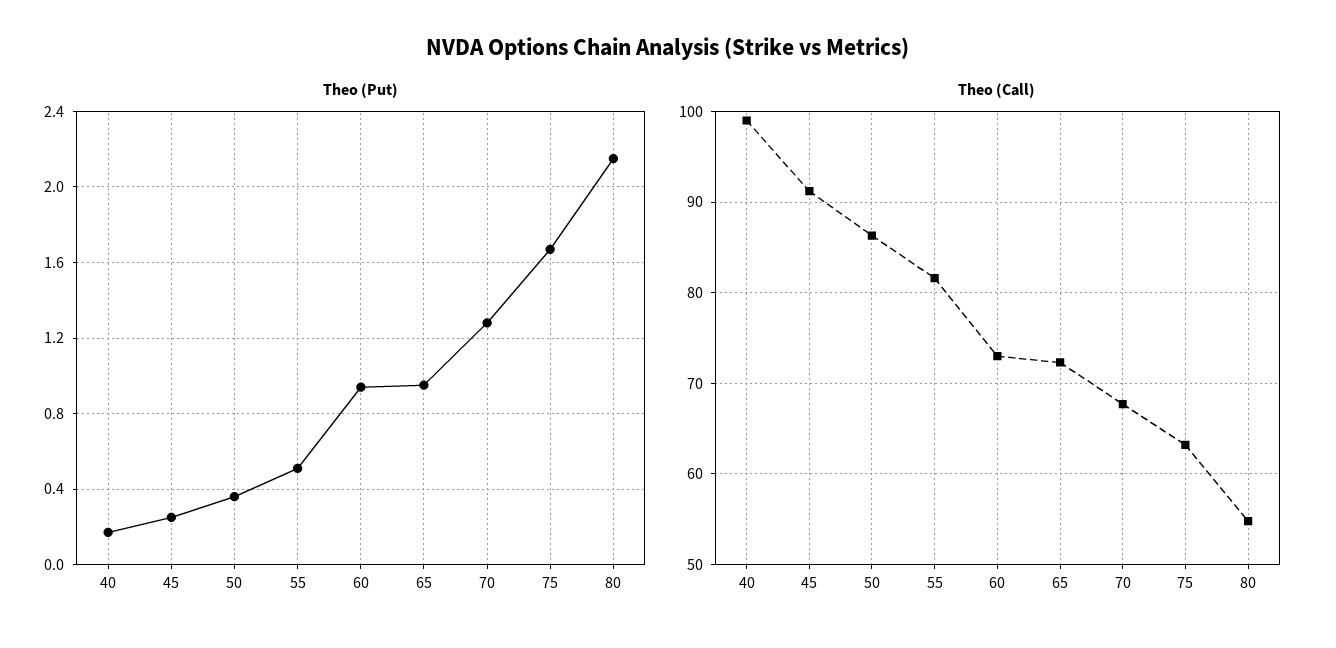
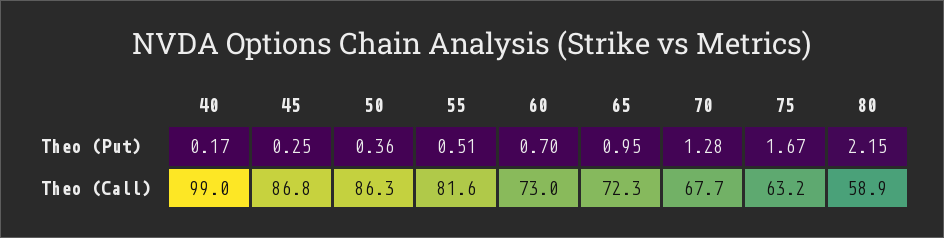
  {
    "Theo (Put)": {
      "40": 0.17,
      "45": 0.25,
      "50": 0.36,
      "55": 0.51,
-     "60": 0.95,
+     "60": 0.7,
      "65": 0.95,
      "70": 1.28,
      "75": 1.67,
      "80": 2.15
    },
    "Theo (Call)": {
      "40": 99,
-     "45": 91,
+     "45": 86.8,
      "50": 86.3,
      "55": 81.6,
      "60": 73,
      "65": 72.3,
      "70": 67.7,
      "75": 63.2,
-     "80": 55
+     "80": 58.9
    }
  }

